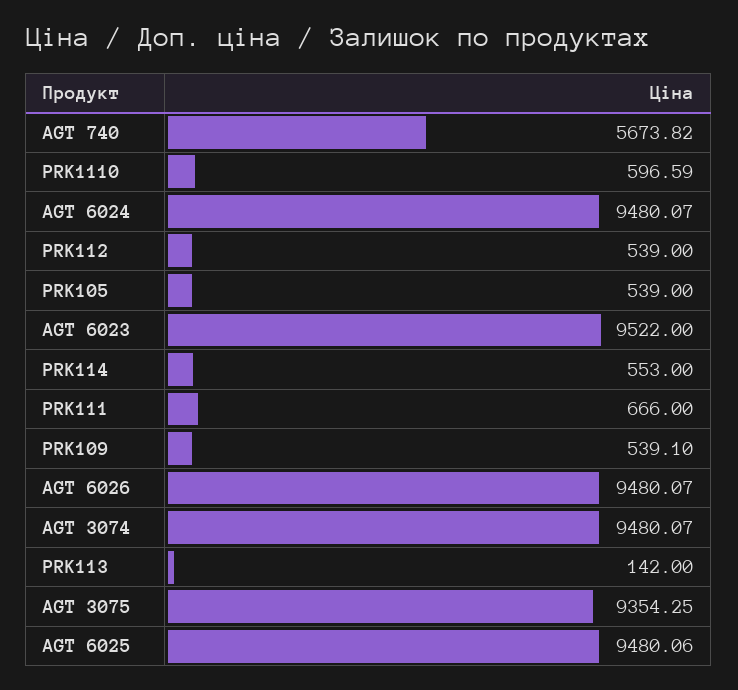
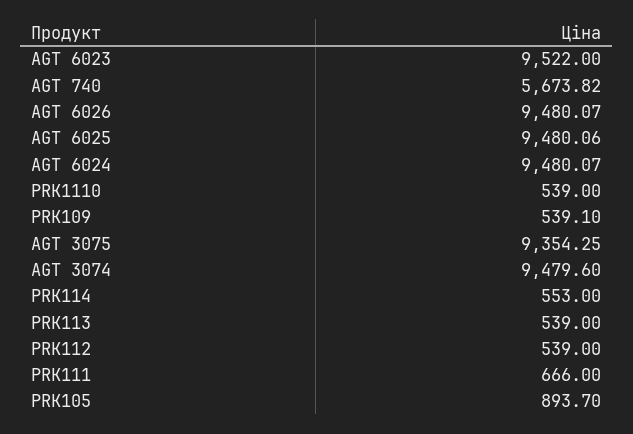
  {
    "AGT 740": 5673.82,
-   "PRK1110": 596.59,
+   "PRK1110": 539,
    "AGT 6024": 9480.07,
    "PRK112": 539,
-   "PRK105": 539,
+   "PRK105": 893.7,
    "AGT 6023": 9522,
    "PRK114": 553,
    "PRK111": 666,
    "PRK109": 539.1,
    "AGT 6026": 9480.07,
-   "AGT 3074": 9480.07,
+   "AGT 3074": 9479.6,
-   "PRK113": 142,
+   "PRK113": 539,
    "AGT 3075": 9354.25,
    "AGT 6025": 9480.06
  }

